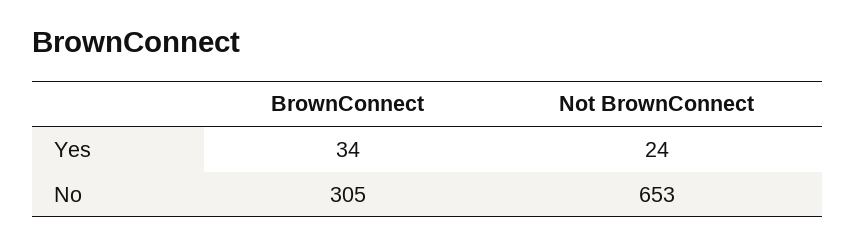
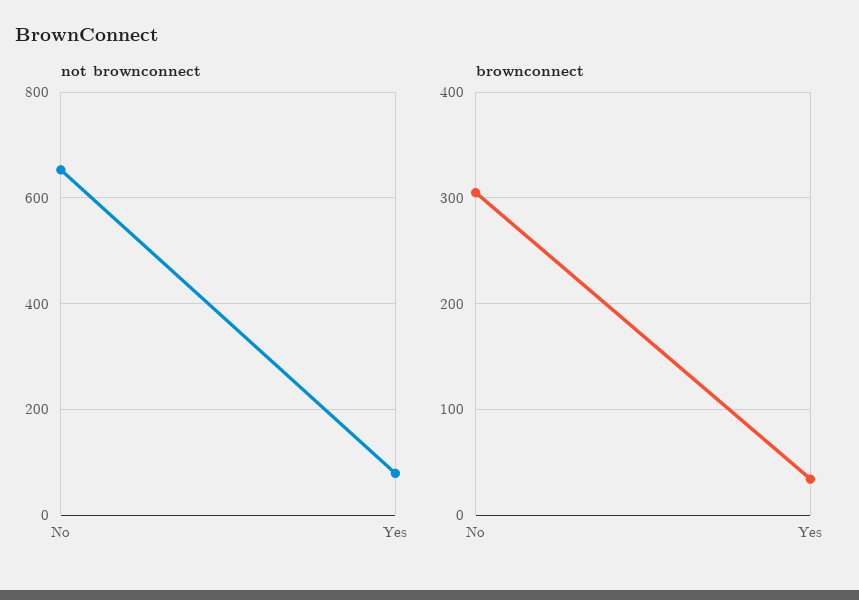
  {
    "BrownConnect": {
      "Yes": 34,
      "No": 305
    },
    "Not BrownConnect": {
-     "Yes": 24,
+     "Yes": 80,
      "No": 653
    }
  }

